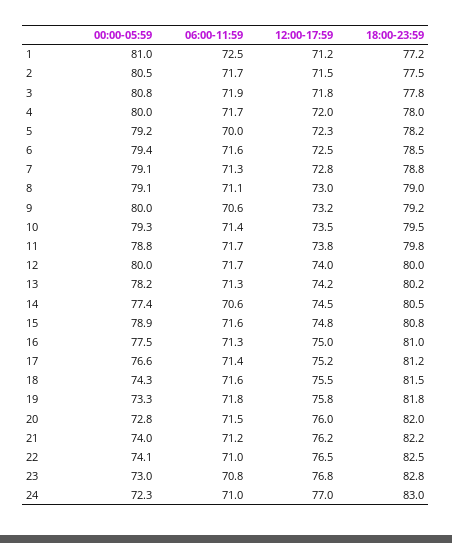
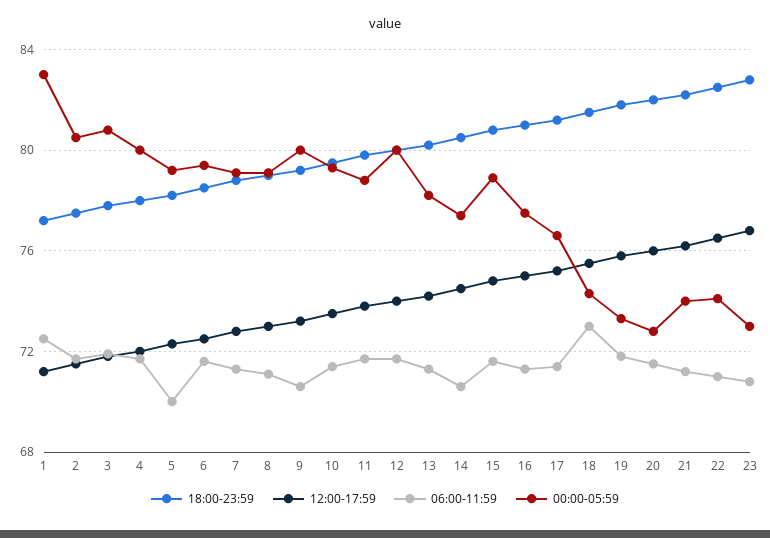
  {
    "00:00-05:59": {
-     "1": 81,
+     "1": 83,
      "2": 80.5,
      "3": 80.8,
      "4": 80,
      "5": 79.2,
      "6": 79.4,
      "7": 79.1,
      "8": 79.1,
      "9": 80,
      "10": 79.3,
      "11": 78.8,
      "12": 80,
      "13": 78.2,
      "14": 77.4,
      "15": 78.9,
      "16": 77.5,
      "17": 76.6,
      "18": 74.3,
      "19": 73.3,
      "20": 72.8,
      "21": 74,
      "22": 74.1,
-     "23": 73,
+     "23": 73
-     "24": 72.3
    },
    "06:00-11:59": {
      "1": 72.5,
      "2": 71.7,
      "3": 71.9,
      "4": 71.7,
      "5": 70,
      "6": 71.6,
      "7": 71.3,
      "8": 71.1,
      "9": 70.6,
      "10": 71.4,
      "11": 71.7,
      "12": 71.7,
      "13": 71.3,
      "14": 70.6,
      "15": 71.6,
      "16": 71.3,
      "17": 71.4,
-     "18": 71.6,
+     "18": 73,
      "19": 71.8,
      "20": 71.5,
      "21": 71.2,
      "22": 71,
-     "23": 70.8,
+     "23": 70.8
-     "24": 71
    },
    "12:00-17:59": {
      "1": 71.2,
      "2": 71.5,
      "3": 71.8,
      "4": 72,
      "5": 72.3,
      "6": 72.5,
      "7": 72.8,
      "8": 73,
      "9": 73.2,
      "10": 73.5,
      "11": 73.8,
      "12": 74,
      "13": 74.2,
      "14": 74.5,
      "15": 74.8,
      "16": 75,
      "17": 75.2,
      "18": 75.5,
      "19": 75.8,
      "20": 76,
      "21": 76.2,
      "22": 76.5,
-     "23": 76.8,
+     "23": 76.8
-     "24": 77
    },
    "18:00-23:59": {
      "1": 77.2,
      "2": 77.5,
      "3": 77.8,
      "4": 78,
      "5": 78.2,
      "6": 78.5,
      "7": 78.8,
      "8": 79,
      "9": 79.2,
      "10": 79.5,
      "11": 79.8,
      "12": 80,
      "13": 80.2,
      "14": 80.5,
      "15": 80.8,
      "16": 81,
      "17": 81.2,
      "18": 81.5,
      "19": 81.8,
      "20": 82,
      "21": 82.2,
      "22": 82.5,
-     "23": 82.8,
+     "23": 82.8
-     "24": 83
    }
  }

